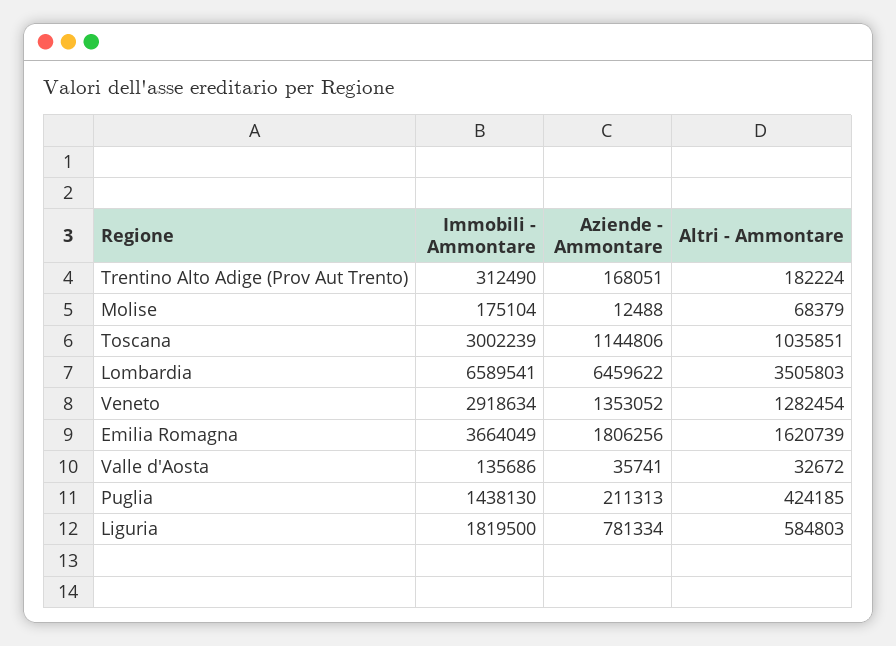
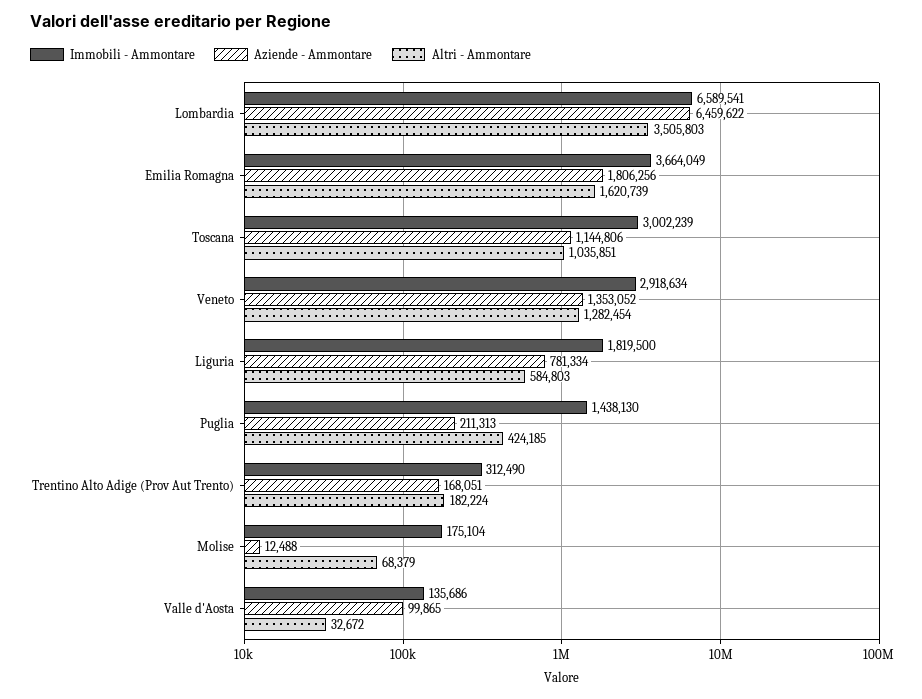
  {
    "Immobili - Ammontare": {
      "Trentino Alto Adige (Prov Aut Trento)": 312490,
      "Molise": 175104,
      "Toscana": 3002239,
      "Lombardia": 6589541,
      "Veneto": 2918634,
      "Emilia Romagna": 3664049,
      "Valle d'Aosta": 135686,
      "Puglia": 1438130,
      "Liguria": 1819500
    },
    "Aziende - Ammontare": {
      "Trentino Alto Adige (Prov Aut Trento)": 168051,
      "Molise": 12488,
      "Toscana": 1144806,
      "Lombardia": 6459622,
      "Veneto": 1353052,
      "Emilia Romagna": 1806256,
-     "Valle d'Aosta": 35741,
+     "Valle d'Aosta": 99865,
      "Puglia": 211313,
      "Liguria": 781334
    },
    "Altri - Ammontare": {
      "Trentino Alto Adige (Prov Aut Trento)": 182224,
      "Molise": 68379,
      "Toscana": 1035851,
      "Lombardia": 3505803,
      "Veneto": 1282454,
      "Emilia Romagna": 1620739,
      "Valle d'Aosta": 32672,
      "Puglia": 424185,
      "Liguria": 584803
    }
  }

